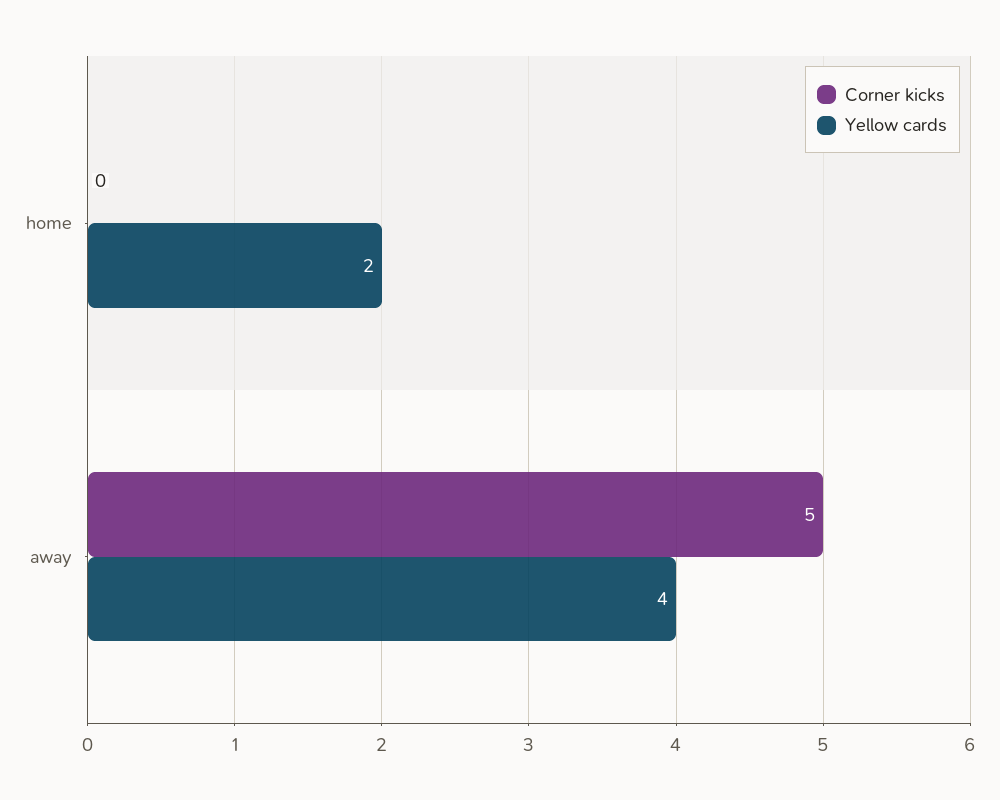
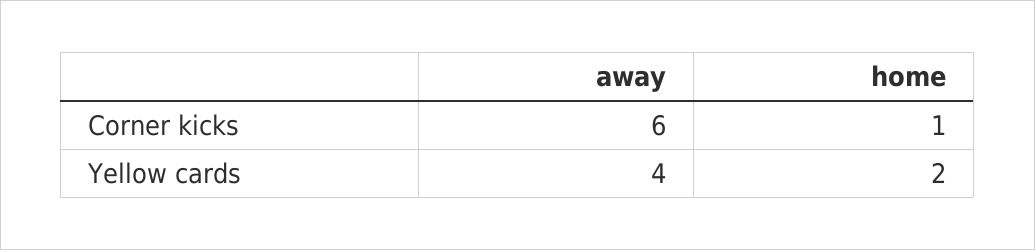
  {
    "Corner kicks": {
-     "home": 0,
+     "home": 1,
-     "away": 5
+     "away": 6
    },
    "Yellow cards": {
      "home": 2,
      "away": 4
    }
  }

